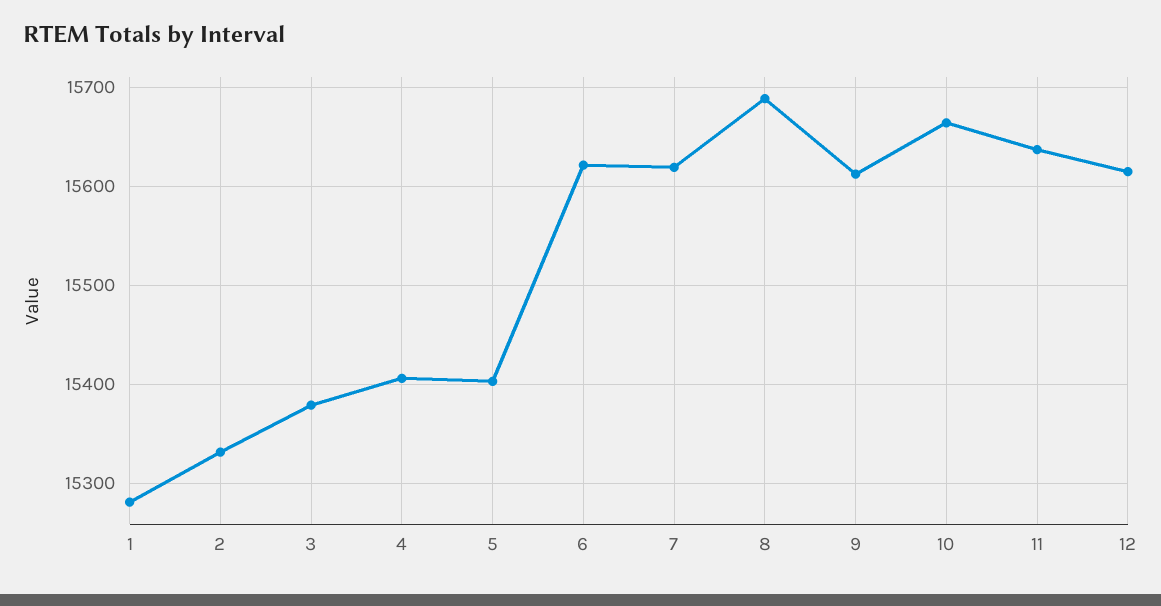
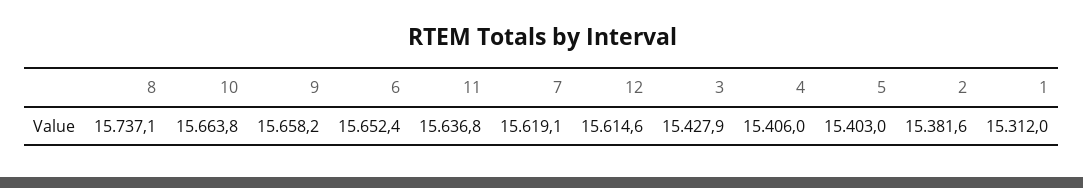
  {
-   "1": 15280,
+   "1": 15312,
-   "2": 15330,
+   "2": 15381.6,
-   "3": 15380,
+   "3": 15427.9,
    "4": 15406,
    "5": 15403,
-   "6": 15620,
+   "6": 15652.4,
    "7": 15619.1,
-   "8": 15690,
+   "8": 15737.1,
-   "9": 15610,
+   "9": 15658.2,
    "10": 15663.8,
    "11": 15636.8,
    "12": 15614.6
  }

